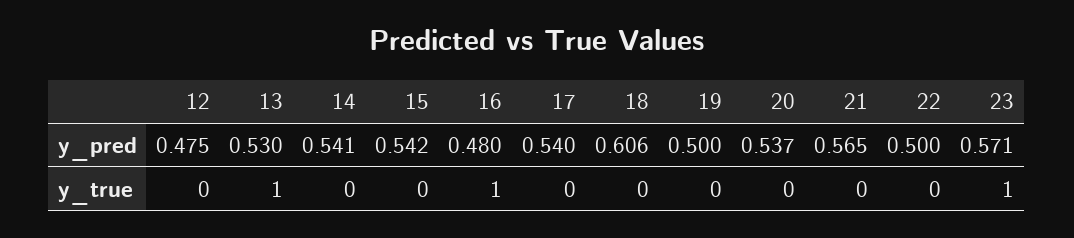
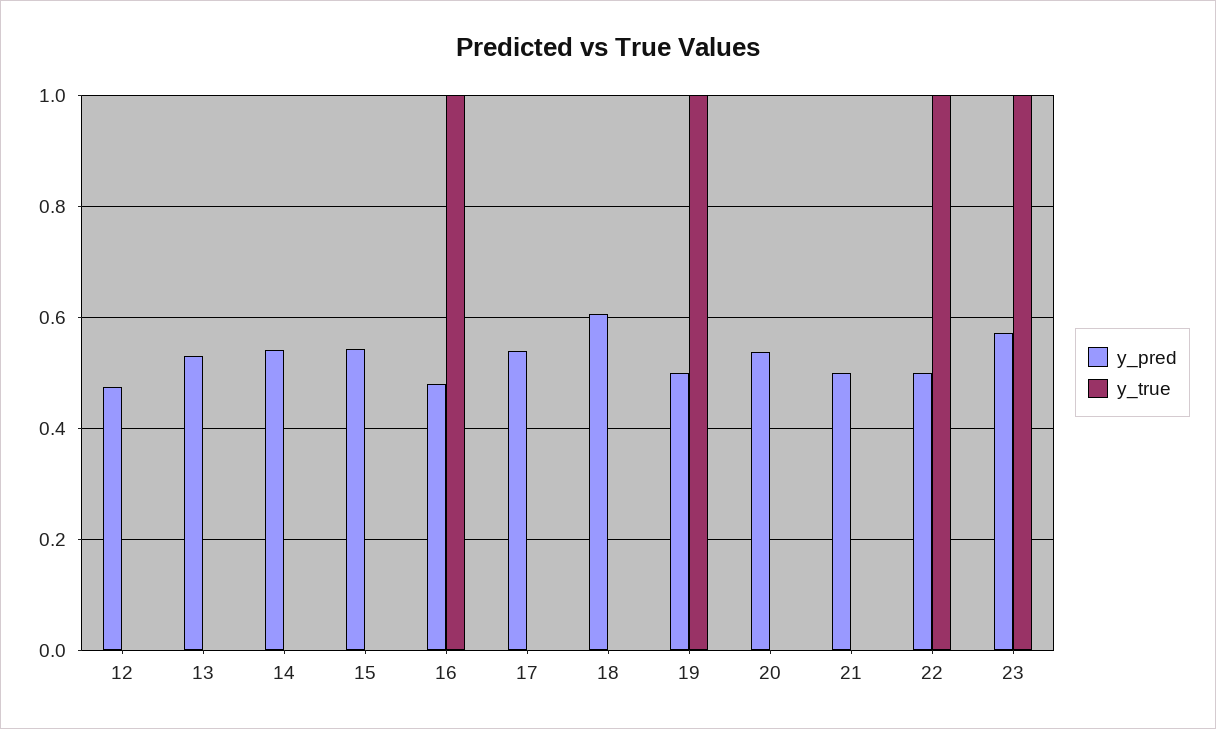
  {
    "y_pred": {
      "12": 0.475,
      "13": 0.53,
      "14": 0.541,
      "15": 0.542,
      "16": 0.48,
      "17": 0.54,
      "18": 0.606,
      "19": 0.5,
      "20": 0.537,
-     "21": 0.565,
+     "21": 0.5,
      "22": 0.5,
      "23": 0.571
    },
    "y_true": {
      "12": 0,
-     "13": 1,
+     "13": 0,
      "14": 0,
      "15": 0,
      "16": 1,
      "17": 0,
      "18": 0,
-     "19": 0,
+     "19": 1,
      "20": 0,
      "21": 0,
-     "22": 0,
+     "22": 1,
      "23": 1
    }
  }

